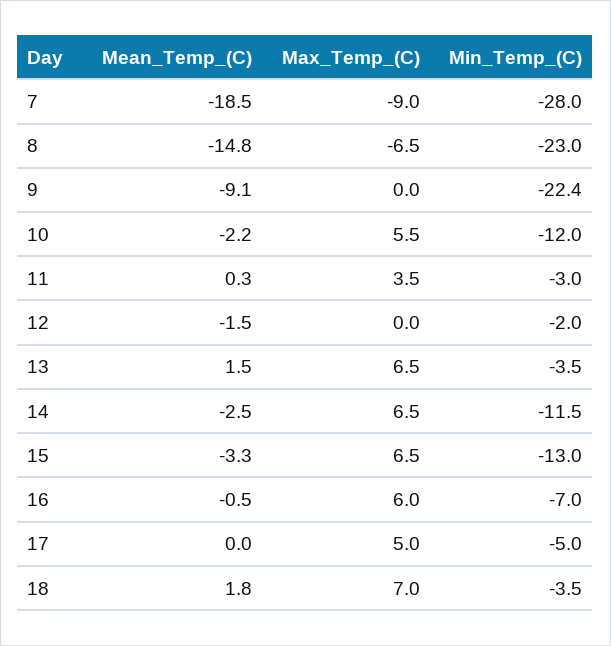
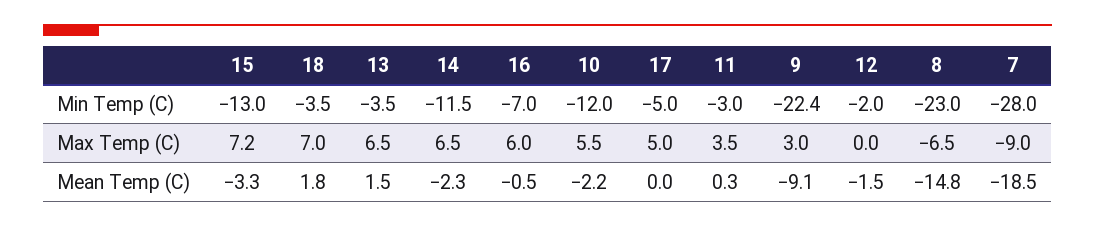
  {
    "Mean_Temp_(C)": {
      "7": -18.5,
      "8": -14.8,
      "9": -9.1,
      "10": -2.2,
      "11": 0.3,
      "12": -1.5,
      "13": 1.5,
-     "14": -2.5,
+     "14": -2.3,
      "15": -3.3,
      "16": -0.5,
      "17": 0,
      "18": 1.8
    },
    "Max_Temp_(C)": {
      "7": -9,
      "8": -6.5,
-     "9": 0,
+     "9": 3,
      "10": 5.5,
      "11": 3.5,
      "12": 0,
      "13": 6.5,
      "14": 6.5,
-     "15": 6.5,
+     "15": 7.2,
      "16": 6,
      "17": 5,
      "18": 7
    },
    "Min_Temp_(C)": {
      "7": -28,
      "8": -23,
      "9": -22.4,
      "10": -12,
      "11": -3,
      "12": -2,
      "13": -3.5,
      "14": -11.5,
      "15": -13,
      "16": -7,
      "17": -5,
      "18": -3.5
    }
  }

